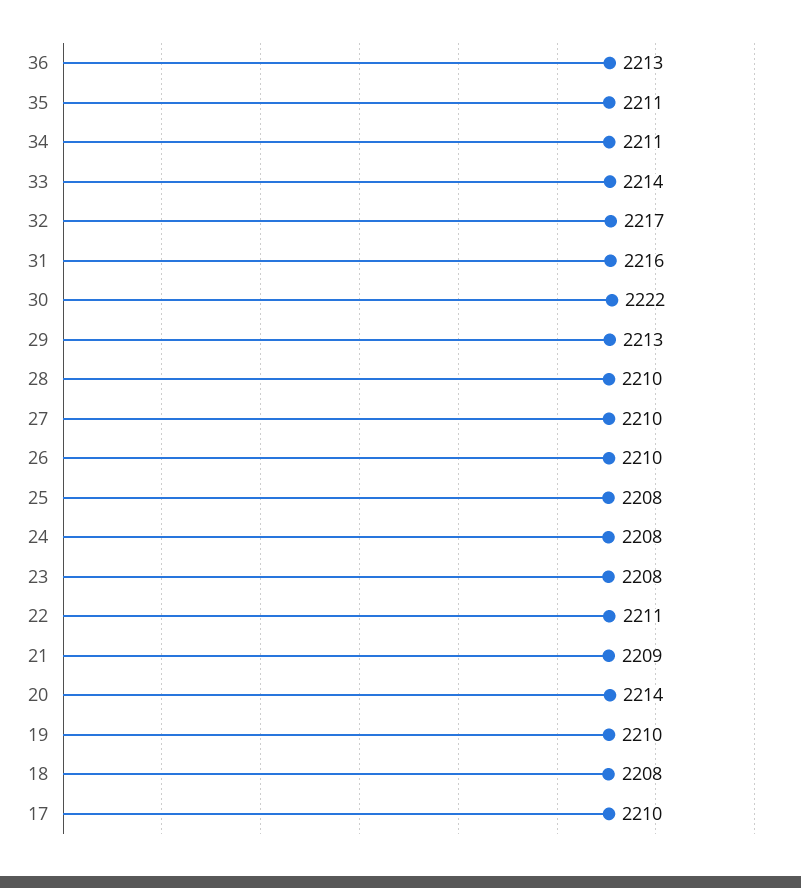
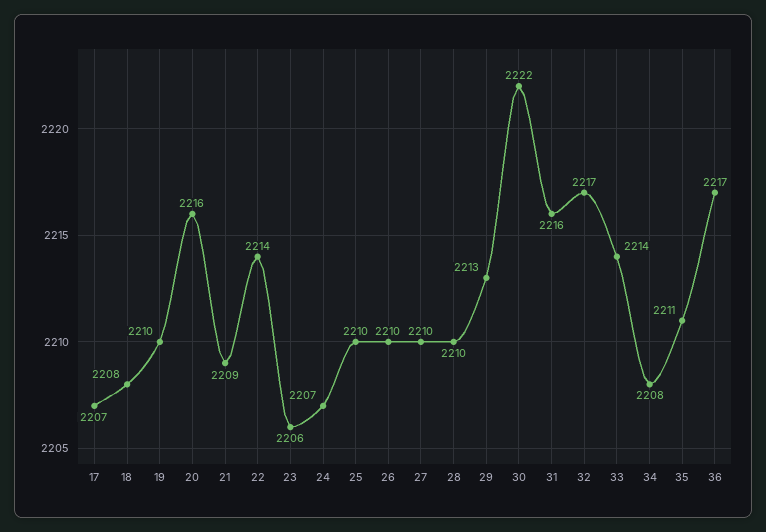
  {
-   "36": 2213,
+   "36": 2217,
    "35": 2211,
-   "34": 2211,
+   "34": 2208,
    "33": 2214,
    "32": 2217,
    "31": 2216,
    "30": 2222,
    "29": 2213,
    "28": 2210,
    "27": 2210,
    "26": 2210,
-   "25": 2208,
+   "25": 2210,
-   "24": 2208,
+   "24": 2207,
-   "23": 2208,
+   "23": 2206,
-   "22": 2211,
+   "22": 2214,
    "21": 2209,
-   "20": 2214,
+   "20": 2216,
    "19": 2210,
    "18": 2208,
-   "17": 2210
+   "17": 2207
  }

